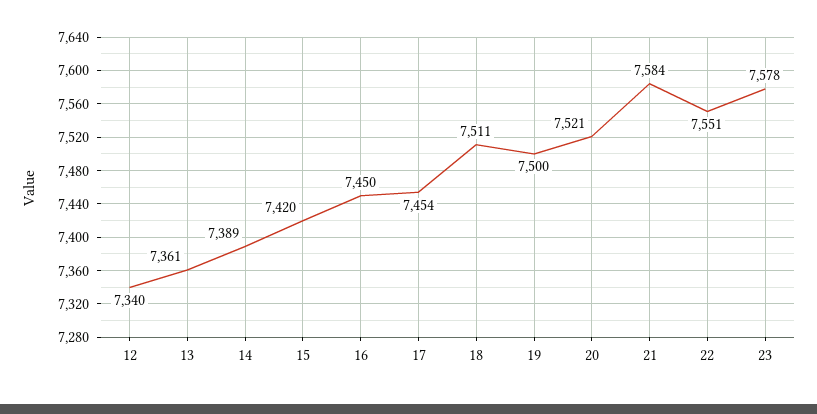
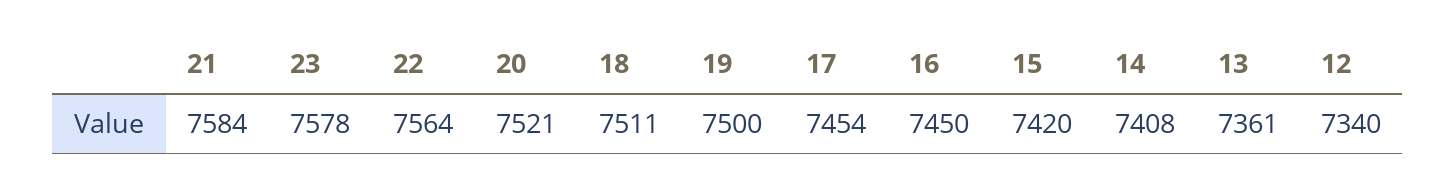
  {
    "12": 7340,
    "13": 7361,
-   "14": 7389,
+   "14": 7408,
    "15": 7420,
    "16": 7450,
    "17": 7454,
    "18": 7511,
    "19": 7500,
    "20": 7521,
    "21": 7584,
-   "22": 7551,
+   "22": 7564,
    "23": 7578
  }

